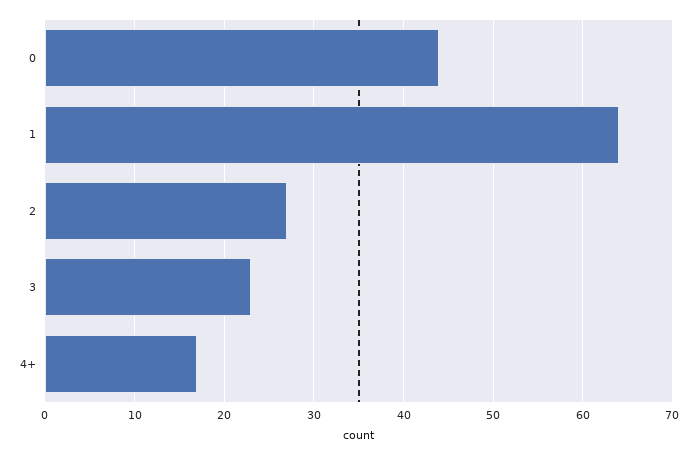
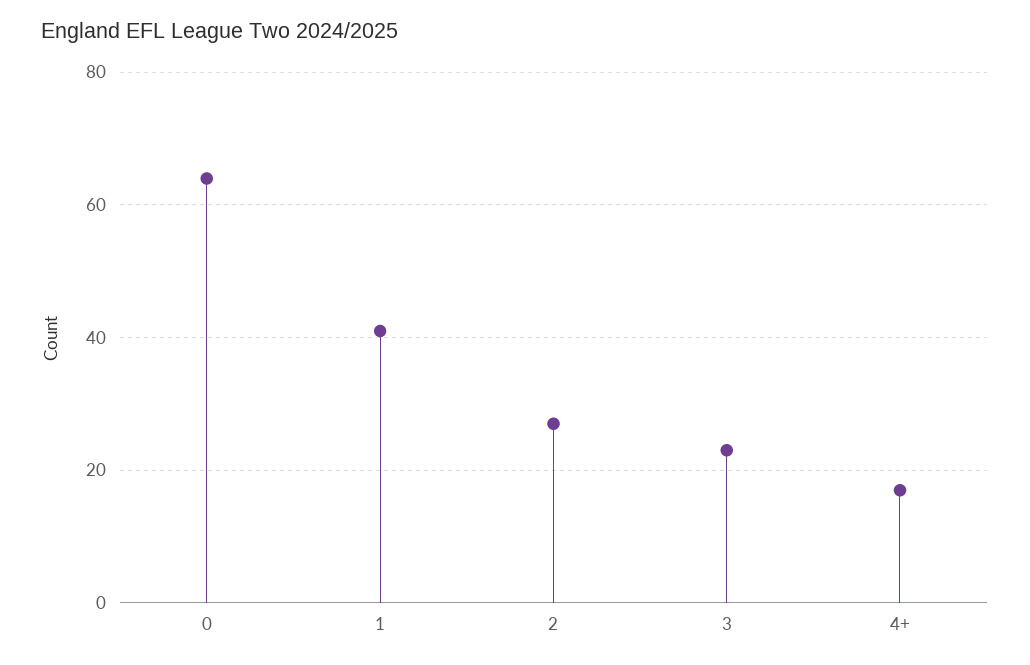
  {
-   "0": 44,
+   "0": 65,
-   "1": 64,
+   "1": 40,
    "2": 27,
    "3": 23,
    "4+": 17
  }

